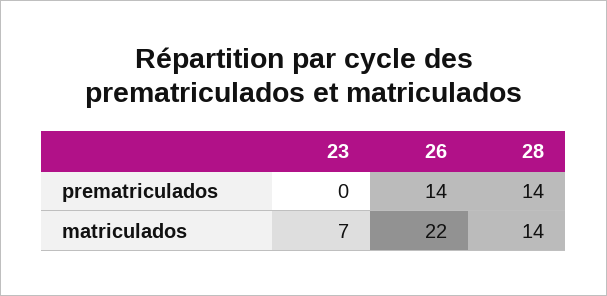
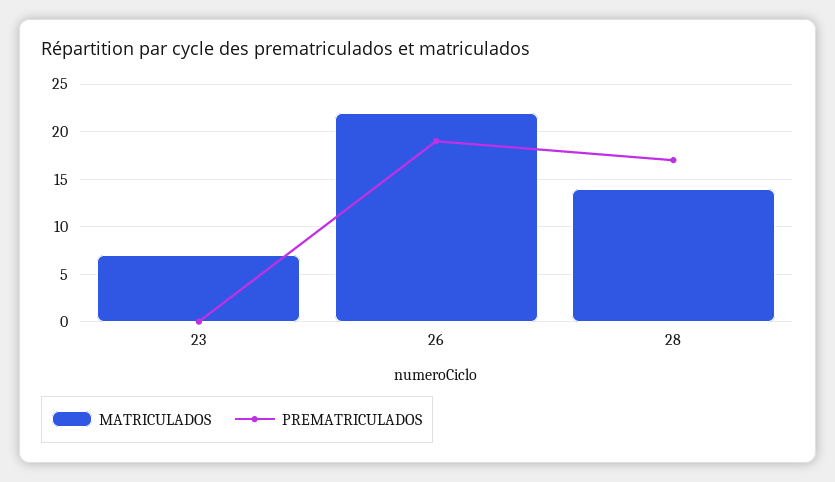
  {
    "prematriculados": {
      "23": 0,
-     "26": 14,
+     "26": 19,
-     "28": 14
+     "28": 17
    },
    "matriculados": {
      "23": 7,
      "26": 22,
      "28": 14
    }
  }

